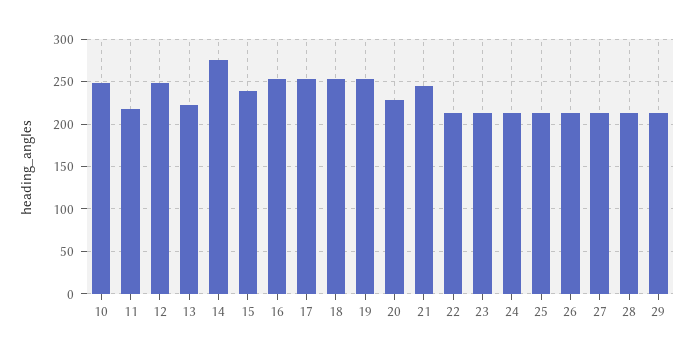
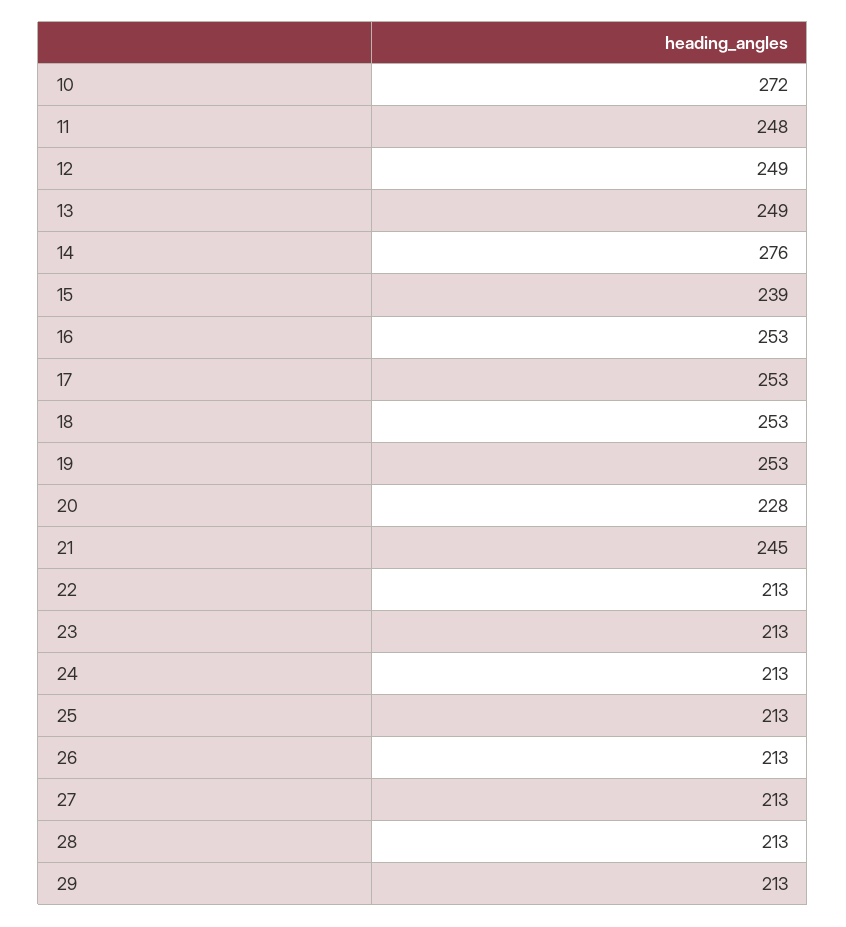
  {
-   "10": 250,
+   "10": 272,
-   "11": 220,
+   "11": 248,
    "12": 249,
-   "13": 220,
+   "13": 249,
    "14": 276,
    "15": 239,
    "16": 253,
    "17": 253,
    "18": 253,
    "19": 253,
    "20": 228,
    "21": 245,
    "22": 213,
    "23": 213,
    "24": 213,
    "25": 213,
    "26": 213,
    "27": 213,
    "28": 213,
    "29": 213
  }

